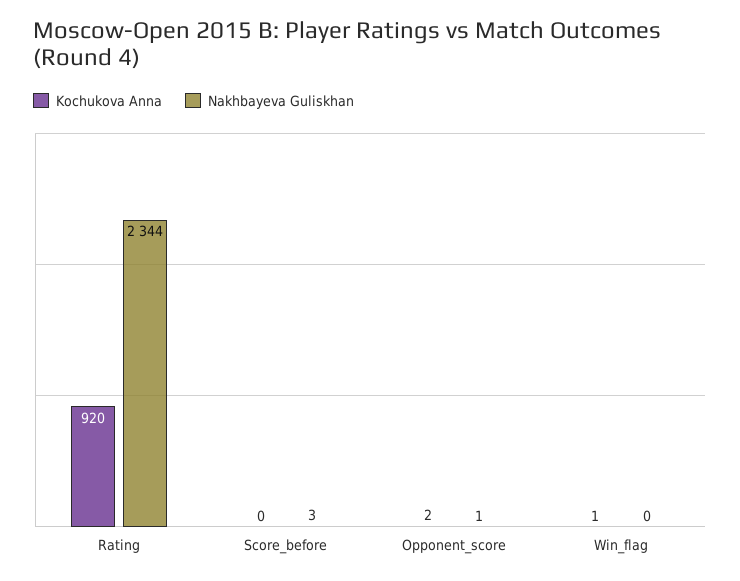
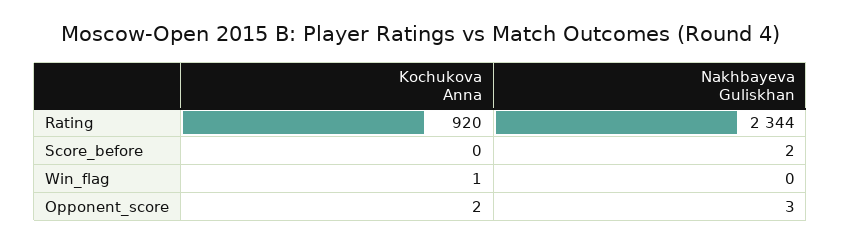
  {
    "Kochukova Anna": {
      "Rating": 920,
      "Score_before": 0,
      "Opponent_score": 2,
      "Win_flag": 1
    },
    "Nakhbayeva Guliskhan": {
      "Rating": 2344,
-     "Score_before": 3,
+     "Score_before": 2,
-     "Opponent_score": 1,
+     "Opponent_score": 3,
      "Win_flag": 0
    }
  }

